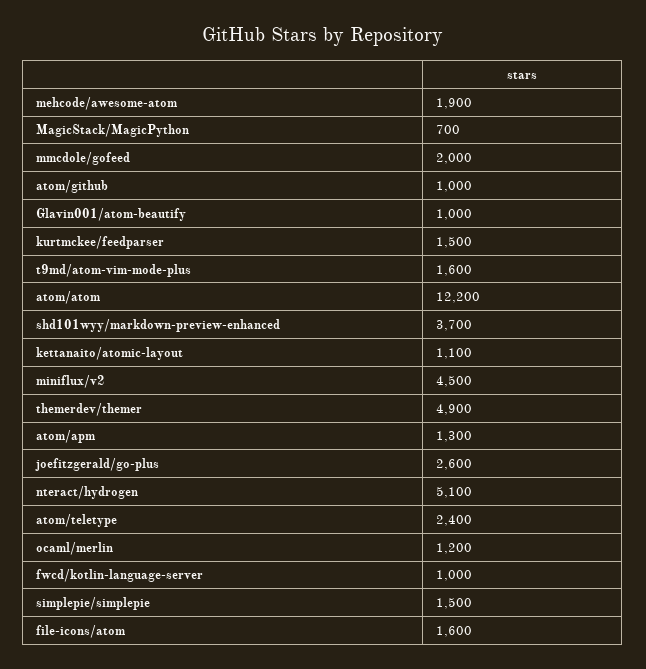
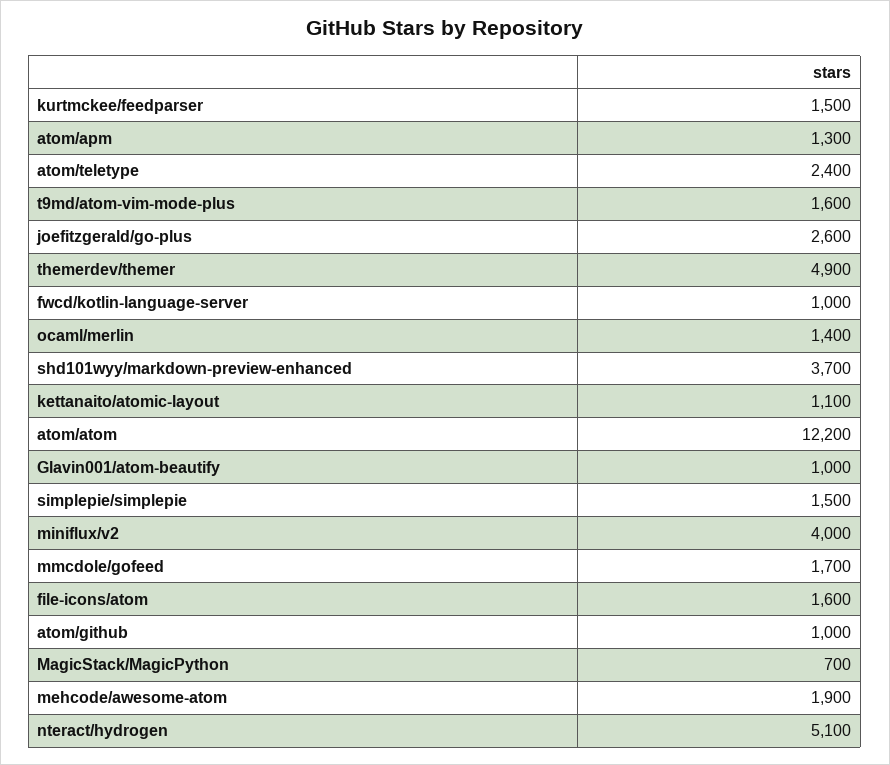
  {
    "mehcode/awesome-atom": 1900,
    "MagicStack/MagicPython": 700,
-   "mmcdole/gofeed": 2000,
+   "mmcdole/gofeed": 1700,
    "atom/github": 1000,
    "Glavin001/atom-beautify": 1000,
    "kurtmckee/feedparser": 1500,
    "t9md/atom-vim-mode-plus": 1600,
    "atom/atom": 12200,
    "shd101wyy/markdown-preview-enhanced": 3700,
    "kettanaito/atomic-layout": 1100,
-   "miniflux/v2": 4500,
+   "miniflux/v2": 4000,
    "themerdev/themer": 4900,
    "atom/apm": 1300,
    "joefitzgerald/go-plus": 2600,
    "nteract/hydrogen": 5100,
    "atom/teletype": 2400,
-   "ocaml/merlin": 1200,
+   "ocaml/merlin": 1400,
    "fwcd/kotlin-language-server": 1000,
    "simplepie/simplepie": 1500,
    "file-icons/atom": 1600
  }

